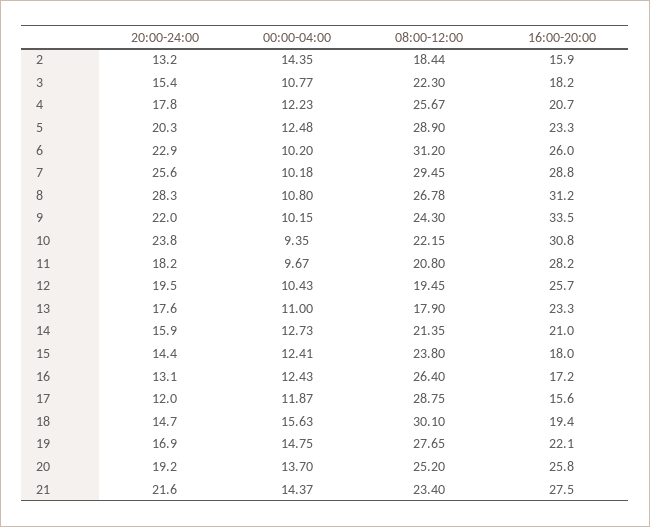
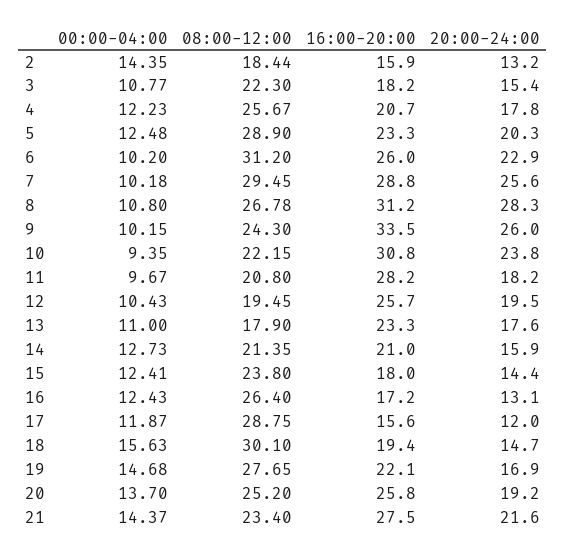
  {
    "20:00-24:00": {
      "2": 13.2,
      "3": 15.4,
      "4": 17.8,
      "5": 20.3,
      "6": 22.9,
      "7": 25.6,
      "8": 28.3,
-     "9": 22,
+     "9": 26,
      "10": 23.8,
      "11": 18.2,
      "12": 19.5,
      "13": 17.6,
      "14": 15.9,
      "15": 14.4,
      "16": 13.1,
      "17": 12,
      "18": 14.7,
      "19": 16.9,
      "20": 19.2,
      "21": 21.6
    },
    "00:00-04:00": {
      "2": 14.35,
      "3": 10.77,
      "4": 12.23,
      "5": 12.48,
      "6": 10.2,
      "7": 10.18,
      "8": 10.8,
      "9": 10.15,
      "10": 9.35,
      "11": 9.67,
      "12": 10.43,
      "13": 11,
      "14": 12.73,
      "15": 12.41,
      "16": 12.43,
      "17": 11.87,
      "18": 15.63,
-     "19": 14.75,
+     "19": 14.68,
      "20": 13.7,
      "21": 14.37
    },
    "08:00-12:00": {
      "2": 18.44,
      "3": 22.3,
      "4": 25.67,
      "5": 28.9,
      "6": 31.2,
      "7": 29.45,
      "8": 26.78,
      "9": 24.3,
      "10": 22.15,
      "11": 20.8,
      "12": 19.45,
      "13": 17.9,
      "14": 21.35,
      "15": 23.8,
      "16": 26.4,
      "17": 28.75,
      "18": 30.1,
      "19": 27.65,
      "20": 25.2,
      "21": 23.4
    },
    "16:00-20:00": {
      "2": 15.9,
      "3": 18.2,
      "4": 20.7,
      "5": 23.3,
      "6": 26,
      "7": 28.8,
      "8": 31.2,
      "9": 33.5,
      "10": 30.8,
      "11": 28.2,
      "12": 25.7,
      "13": 23.3,
      "14": 21,
      "15": 18,
      "16": 17.2,
      "17": 15.6,
      "18": 19.4,
      "19": 22.1,
      "20": 25.8,
      "21": 27.5
    }
  }

